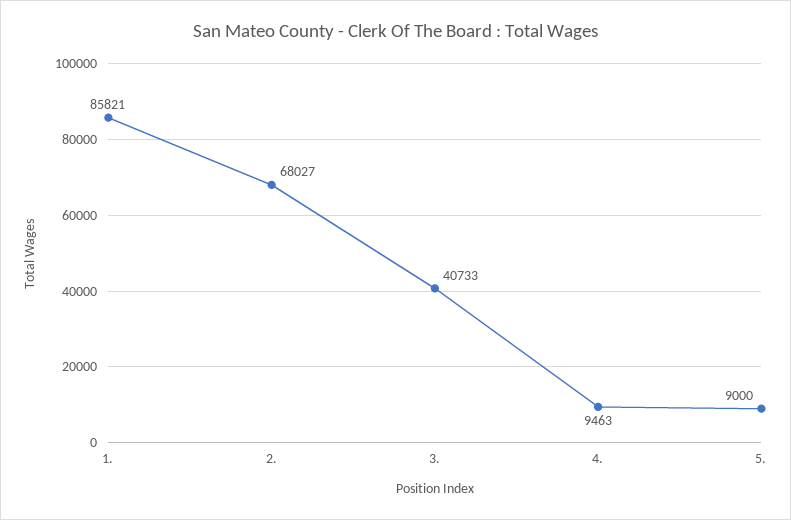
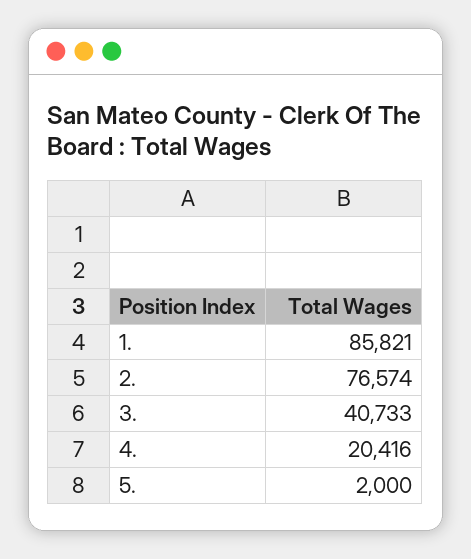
  {
    "1.": 85821,
-   "2.": 68027,
+   "2.": 76574,
    "3.": 40733,
-   "4.": 9463,
+   "4.": 20416,
-   "5.": 9000
+   "5.": 2000
  }

